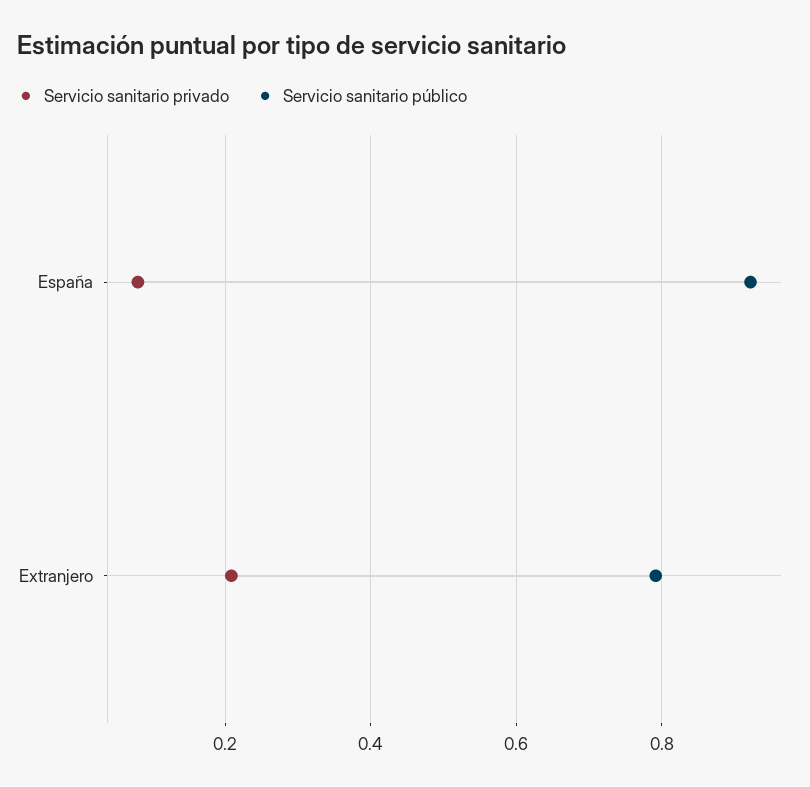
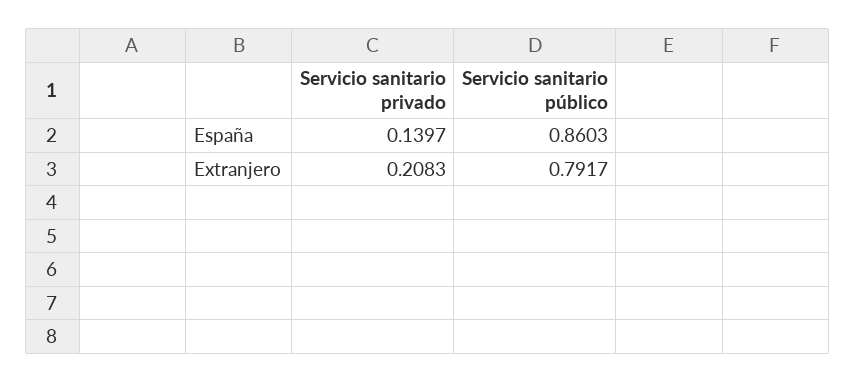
  {
    "Servicio sanitario privado": {
-     "España": 0.08,
+     "España": 0.1397,
      "Extranjero": 0.2083
    },
    "Servicio sanitario público": {
-     "España": 0.92,
+     "España": 0.8603,
      "Extranjero": 0.7917
    }
  }

